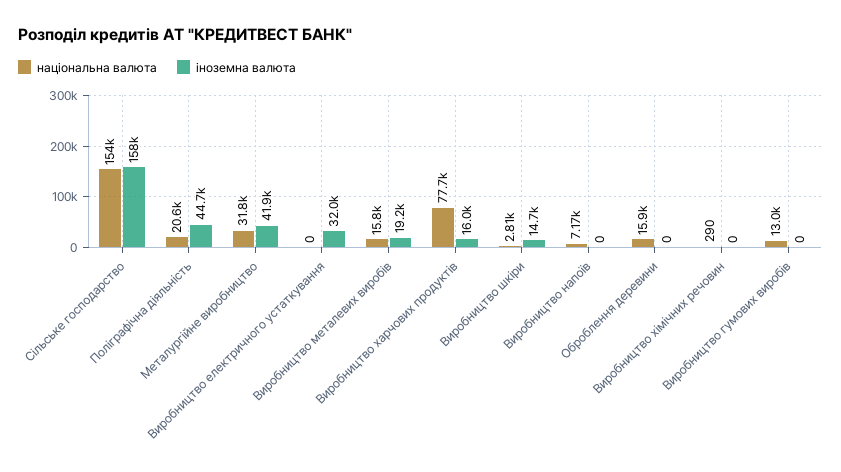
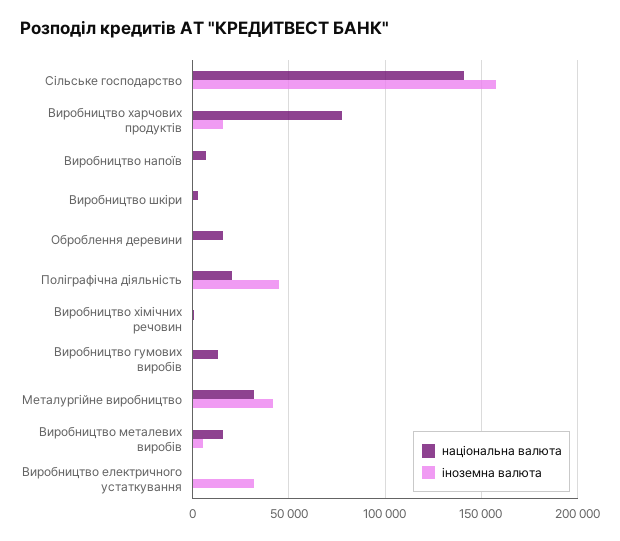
  {
    "національна валюта": {
-     "Сільське господарство": 154000,
+     "Сільське господарство": 140000,
      "Поліграфічна діяльність": 20600,
      "Металургійне виробництво": 31800,
      "Виробництво електричного устаткування": 0,
      "Виробництво металевих виробів": 15800,
      "Виробництво харчових продуктів": 77700,
      "Виробництво шкіри": 2810,
      "Виробництво напоїв": 7170,
      "Оброблення деревини": 15900,
      "Виробництво хімічних речовин": 290,
      "Виробництво гумових виробів": 13000
    },
    "іноземна валюта": {
      "Сільське господарство": 158000,
      "Поліграфічна діяльність": 44700,
      "Металургійне виробництво": 41900,
      "Виробництво електричного устаткування": 32000,
-     "Виробництво металевих виробів": 19200,
+     "Виробництво металевих виробів": 5000,
      "Виробництво харчових продуктів": 16000,
-     "Виробництво шкіри": 14700,
+     "Виробництво шкіри": 0,
      "Виробництво напоїв": 0,
      "Оброблення деревини": 0,
      "Виробництво хімічних речовин": 0,
      "Виробництво гумових виробів": 0
    }
  }

